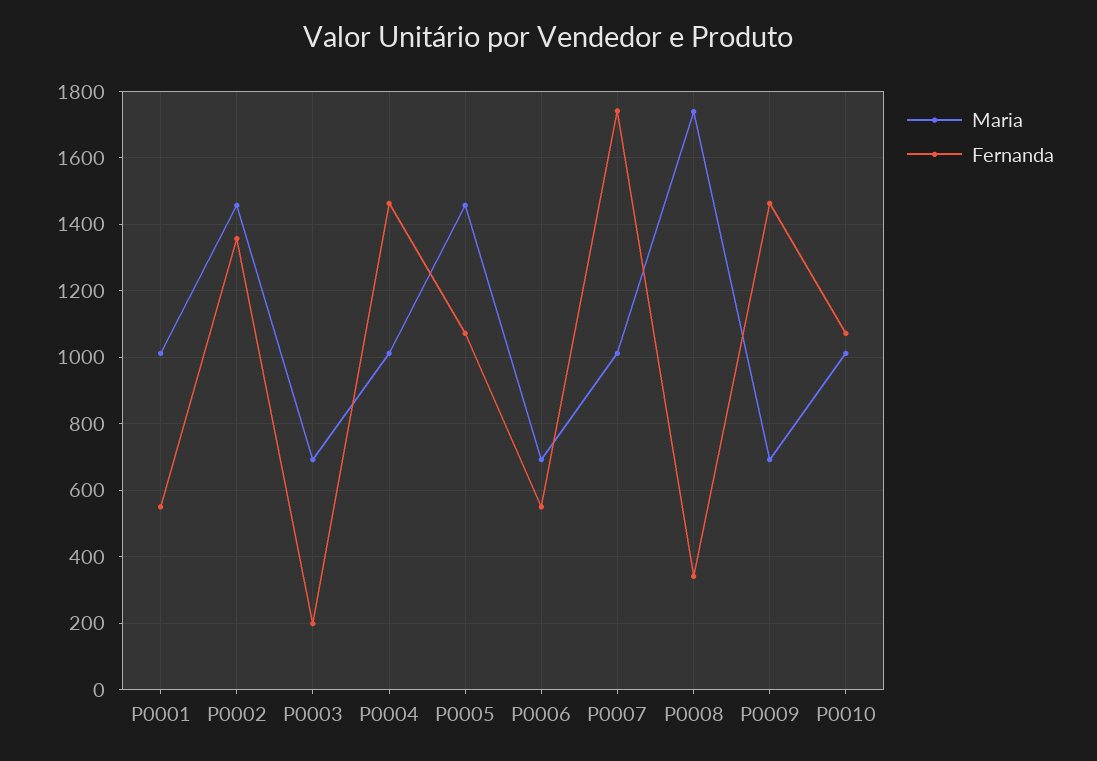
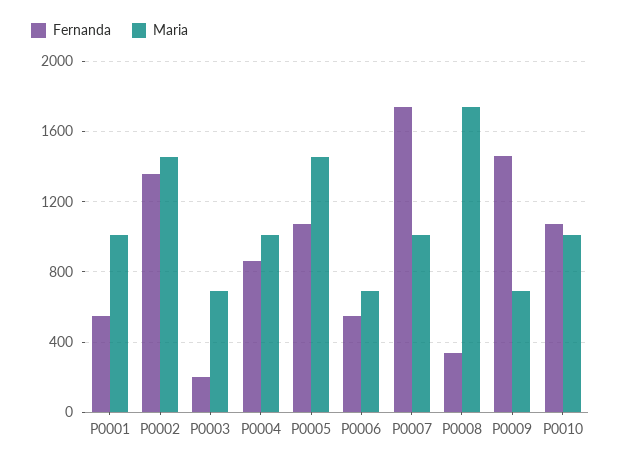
  {
    "Maria": {
      "P0001": 1020,
      "P0002": 1460,
      "P0003": 700,
      "P0004": 1020,
      "P0005": 1460,
      "P0006": 700,
      "P0007": 1020,
      "P0008": 1740,
      "P0009": 700,
      "P0010": 1020
    },
    "Fernanda": {
      "P0001": 540,
      "P0002": 1360,
      "P0003": 200,
-     "P0004": 1460,
+     "P0004": 850,
      "P0005": 1080,
      "P0006": 540,
      "P0007": 1740,
      "P0008": 340,
      "P0009": 1460,
      "P0010": 1080
    }
  }

